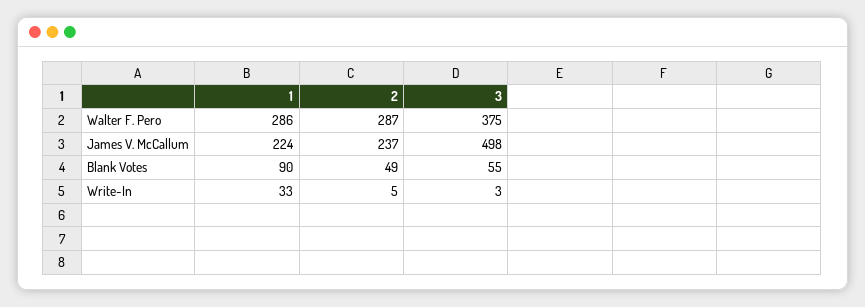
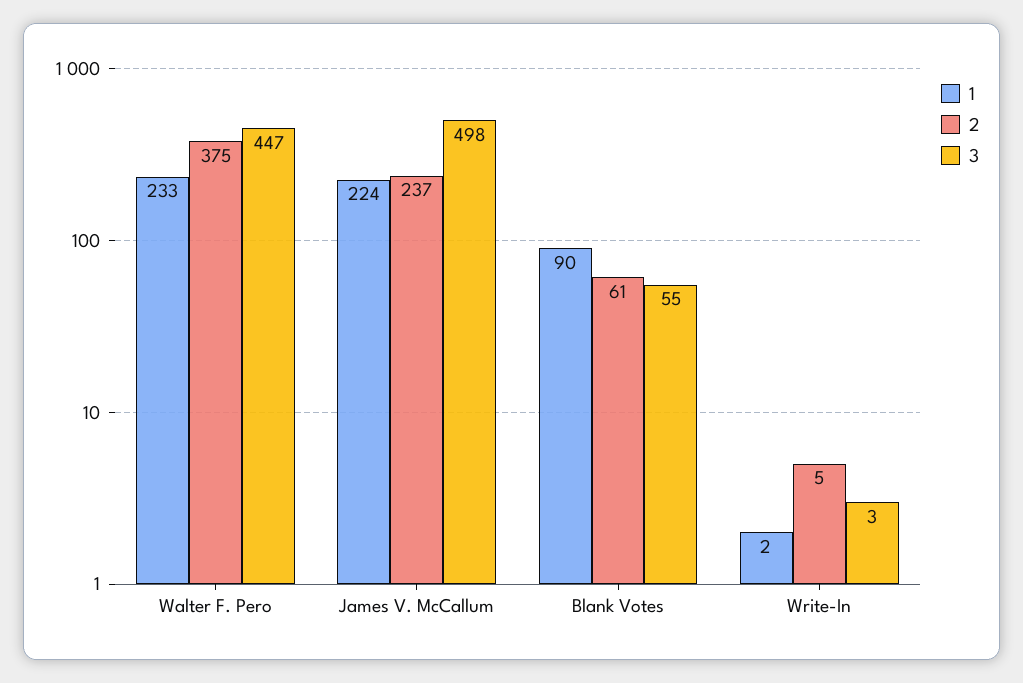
  {
    "1": {
-     "Walter F. Pero": 286,
+     "Walter F. Pero": 233,
      "James V. McCallum": 224,
      "Blank Votes": 90,
-     "Write-In": 33
+     "Write-In": 2
    },
    "2": {
-     "Walter F. Pero": 287,
+     "Walter F. Pero": 375,
      "James V. McCallum": 237,
-     "Blank Votes": 49,
+     "Blank Votes": 61,
      "Write-In": 5
    },
    "3": {
-     "Walter F. Pero": 375,
+     "Walter F. Pero": 447,
      "James V. McCallum": 498,
      "Blank Votes": 55,
      "Write-In": 3
    }
  }

